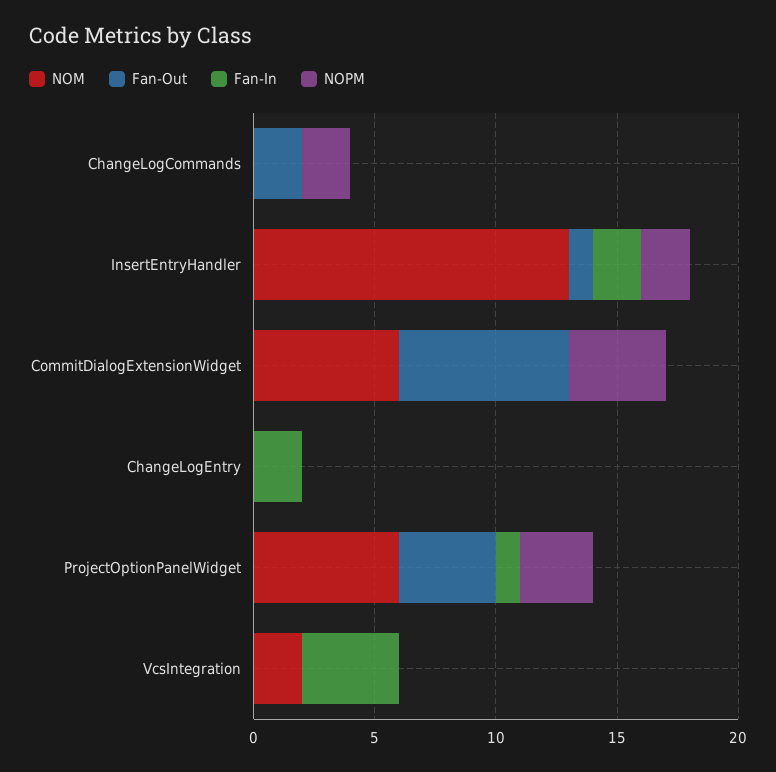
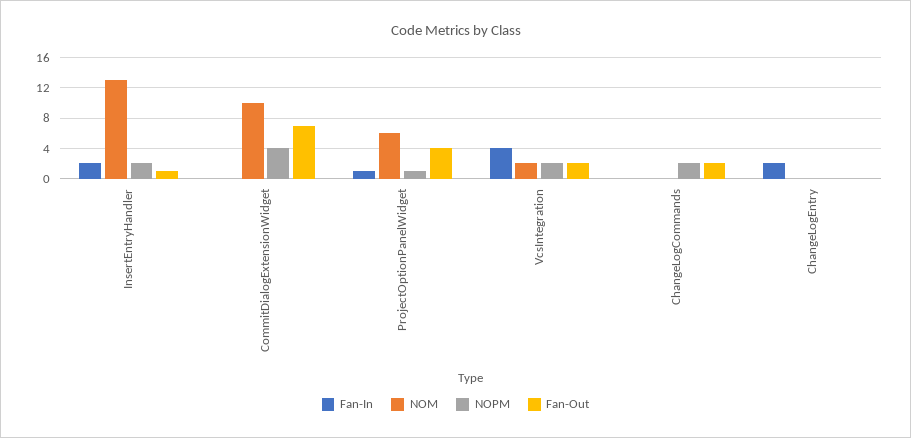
  {
    "NOM": {
      "ChangeLogCommands": 0,
      "InsertEntryHandler": 13,
-     "CommitDialogExtensionWidget": 6,
+     "CommitDialogExtensionWidget": 10,
      "ChangeLogEntry": 0,
      "ProjectOptionPanelWidget": 6,
      "VcsIntegration": 2
    },
    "Fan-Out": {
      "ChangeLogCommands": 2,
      "InsertEntryHandler": 1,
      "CommitDialogExtensionWidget": 7,
      "ChangeLogEntry": 0,
      "ProjectOptionPanelWidget": 4,
-     "VcsIntegration": 0
+     "VcsIntegration": 2
    },
    "Fan-In": {
      "ChangeLogCommands": 0,
      "InsertEntryHandler": 2,
      "CommitDialogExtensionWidget": 0,
      "ChangeLogEntry": 2,
      "ProjectOptionPanelWidget": 1,
      "VcsIntegration": 4
    },
    "NOPM": {
      "ChangeLogCommands": 2,
      "InsertEntryHandler": 2,
      "CommitDialogExtensionWidget": 4,
      "ChangeLogEntry": 0,
-     "ProjectOptionPanelWidget": 3,
+     "ProjectOptionPanelWidget": 1,
-     "VcsIntegration": 0
+     "VcsIntegration": 2
    }
  }

